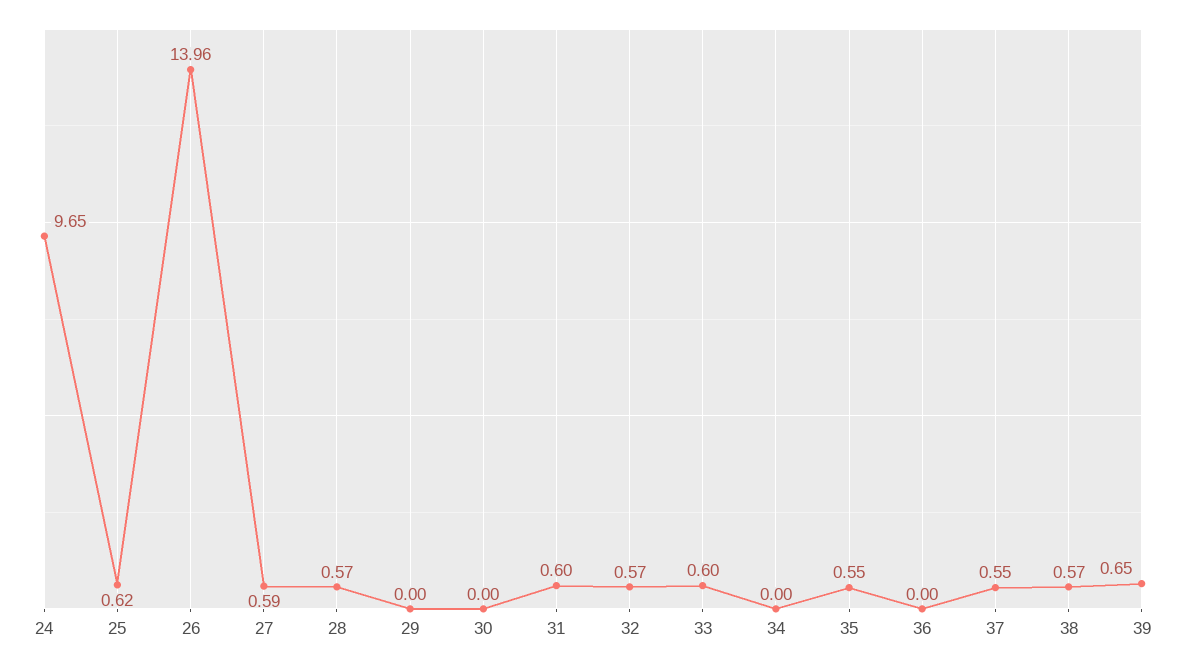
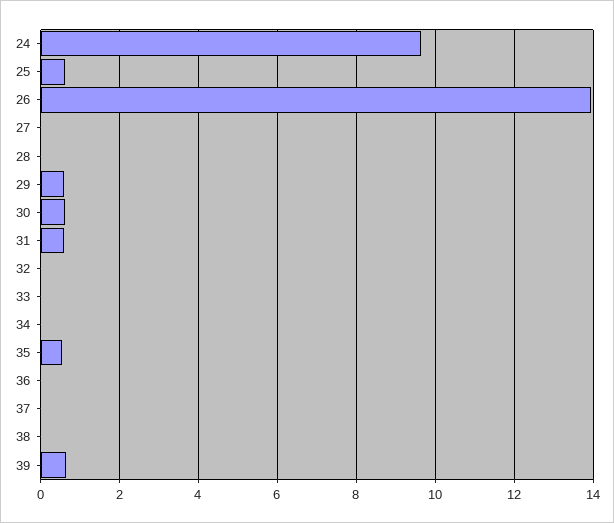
  {
    "24": 9.65,
    "25": 0.62,
    "26": 13.96,
-   "27": 0.59,
+   "27": 0,
-   "28": 0.57,
+   "28": 0,
-   "29": 0,
+   "29": 0.6,
-   "30": 0,
+   "30": 0.6,
    "31": 0.6,
-   "32": 0.57,
+   "32": 0,
-   "33": 0.6,
+   "33": 0,
    "34": 0,
    "35": 0.55,
    "36": 0,
-   "37": 0.55,
+   "37": 0,
-   "38": 0.57,
+   "38": 0,
    "39": 0.65
  }

